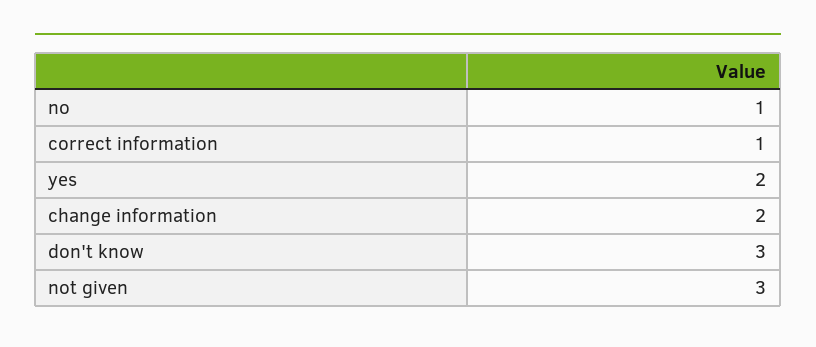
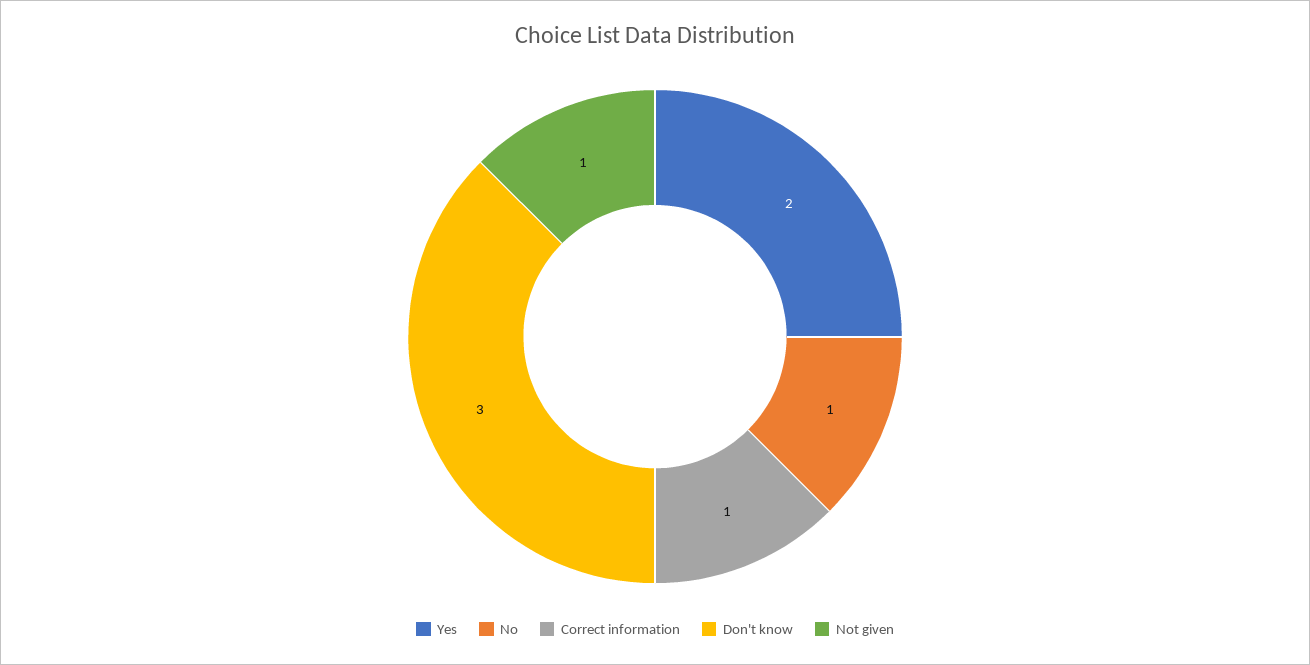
  {
    "no": 1,
    "correct information": 1,
    "yes": 2,
-   "change information": 2,
    "don't know": 3,
-   "not given": 3
+   "not given": 1
  }

